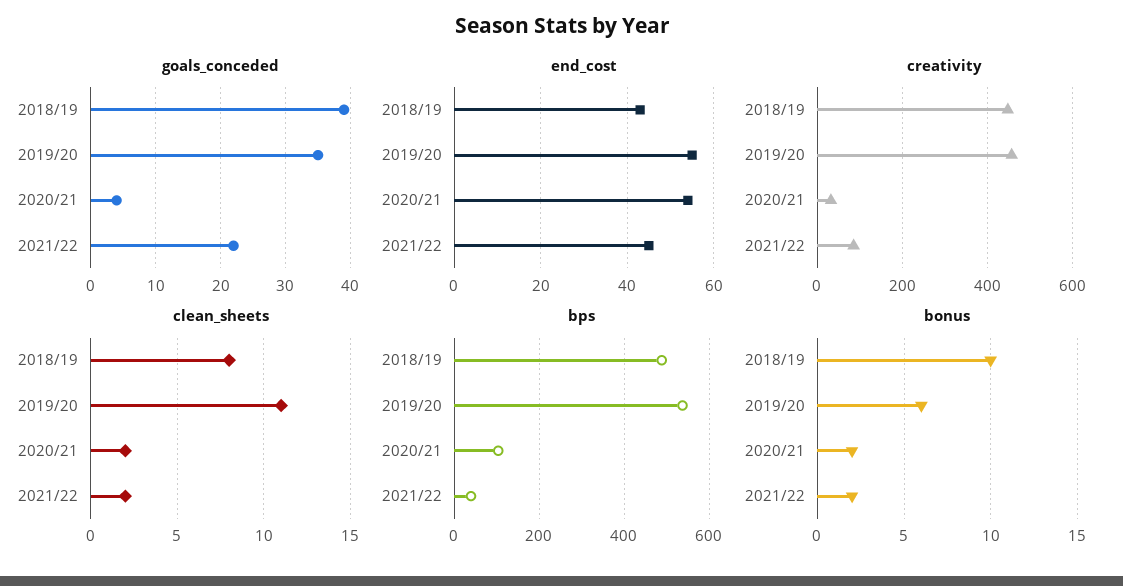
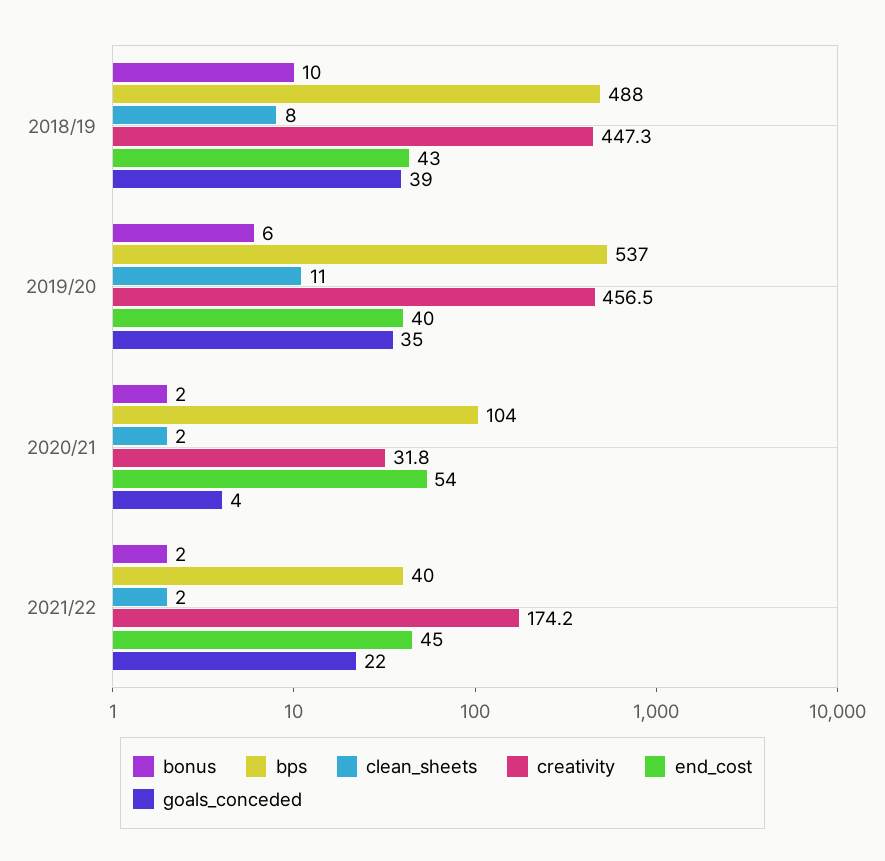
  {
    "goals_conceded": {
      "2018/19": 39,
      "2019/20": 35,
      "2020/21": 4,
      "2021/22": 22
    },
    "end_cost": {
      "2018/19": 43,
-     "2019/20": 55,
+     "2019/20": 40,
      "2020/21": 54,
      "2021/22": 45
    },
    "creativity": {
      "2018/19": 447.3,
      "2019/20": 456.5,
      "2020/21": 31.8,
-     "2021/22": 80
+     "2021/22": 174.2
    },
    "clean_sheets": {
      "2018/19": 8,
      "2019/20": 11,
      "2020/21": 2,
      "2021/22": 2
    },
    "bps": {
      "2018/19": 488,
      "2019/20": 537,
      "2020/21": 104,
      "2021/22": 40
    },
    "bonus": {
      "2018/19": 10,
      "2019/20": 6,
      "2020/21": 2,
      "2021/22": 2
    }
  }

